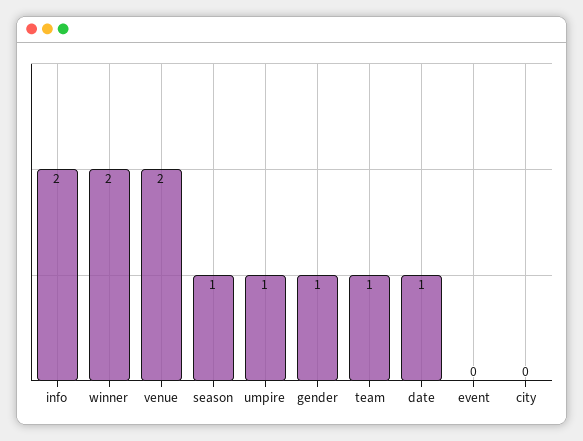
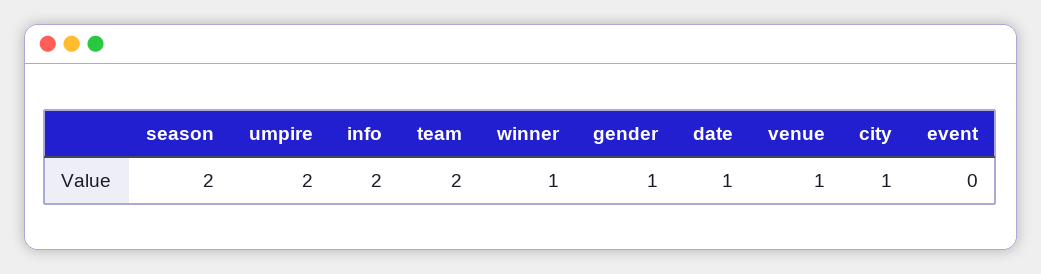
  {
    "info": 2,
-   "winner": 2,
+   "winner": 1,
-   "venue": 2,
+   "venue": 1,
-   "season": 1,
+   "season": 2,
-   "umpire": 1,
+   "umpire": 2,
    "gender": 1,
-   "team": 1,
+   "team": 2,
    "date": 1,
    "event": 0,
-   "city": 0
+   "city": 1
  }

